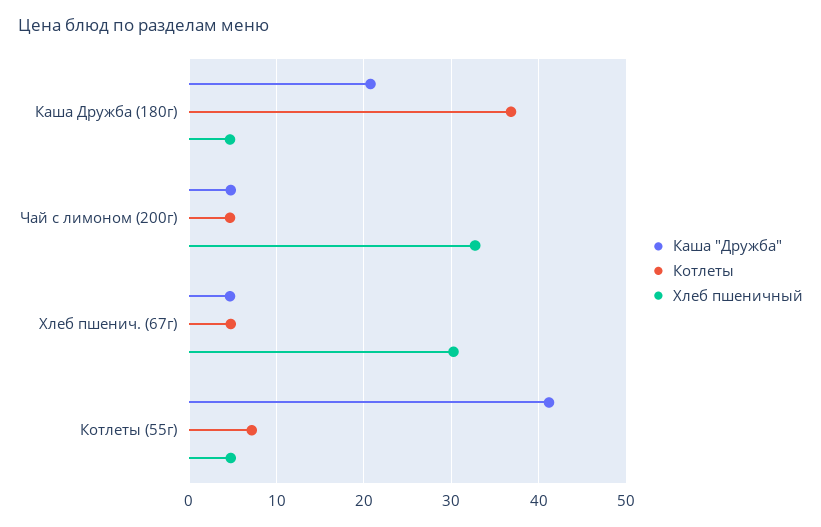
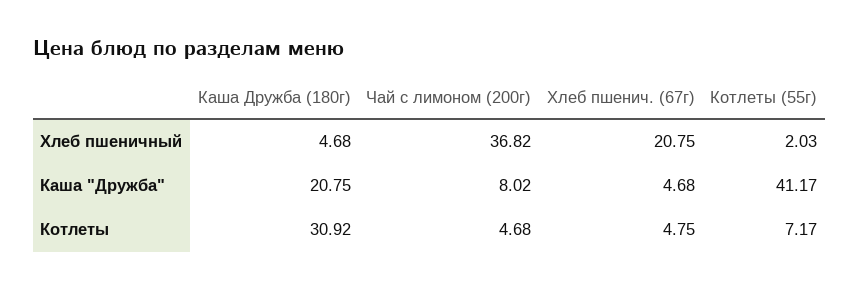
  {
    "Каша \"Дружба\"": {
      "Каша Дружба (180г)": 20.75,
-     "Чай с лимоном (200г)": 5,
+     "Чай с лимоном (200г)": 8.02,
      "Хлеб пшенич. (67г)": 4.68,
      "Котлеты (55г)": 41.17
    },
    "Котлеты": {
-     "Каша Дружба (180г)": 37,
+     "Каша Дружба (180г)": 30.92,
      "Чай с лимоном (200г)": 4.68,
      "Хлеб пшенич. (67г)": 4.75,
      "Котлеты (55г)": 7.17
    },
    "Хлеб пшеничный": {
      "Каша Дружба (180г)": 4.68,
-     "Чай с лимоном (200г)": 33,
+     "Чай с лимоном (200г)": 36.82,
-     "Хлеб пшенич. (67г)": 30,
+     "Хлеб пшенич. (67г)": 20.75,
-     "Котлеты (55г)": 5
+     "Котлеты (55г)": 2.03
    }
  }

